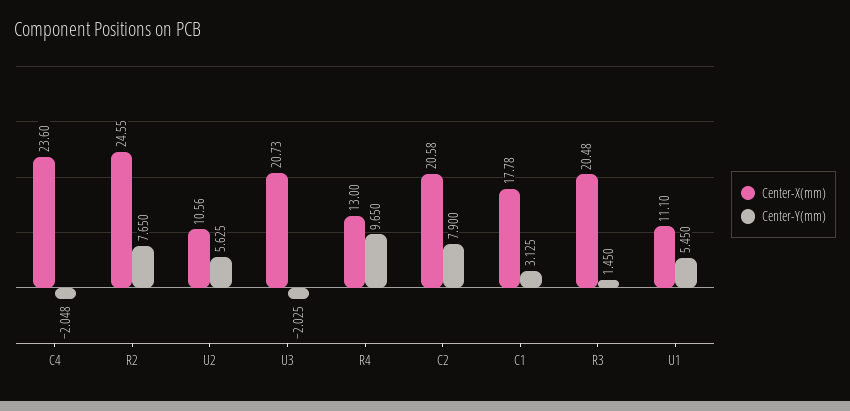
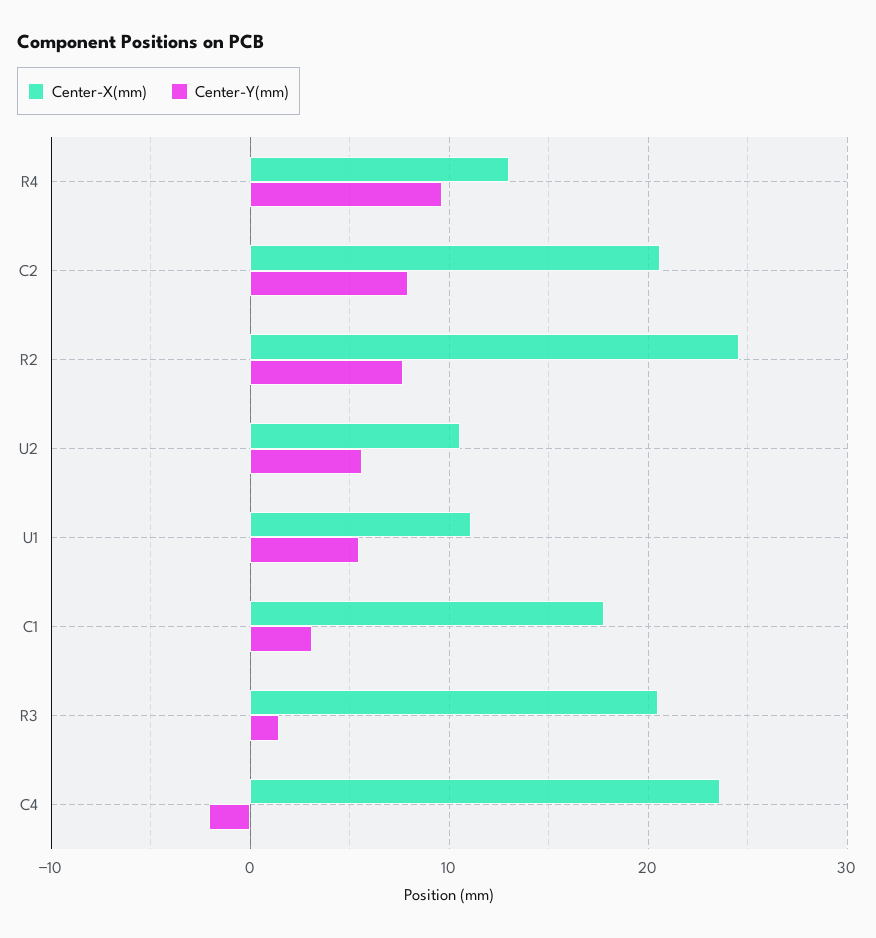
  {
    "Center-X(mm)": {
      "C4": 23.6,
      "R2": 24.55,
      "U2": 10.56,
-     "U3": 20.73,
      "R4": 13,
      "C2": 20.58,
      "C1": 17.78,
      "R3": 20.48,
      "U1": 11.1
    },
    "Center-Y(mm)": {
      "C4": -2.048,
      "R2": 7.65,
      "U2": 5.625,
-     "U3": -2.025,
      "R4": 9.65,
      "C2": 7.9,
      "C1": 3.125,
      "R3": 1.45,
      "U1": 5.45
    }
  }

